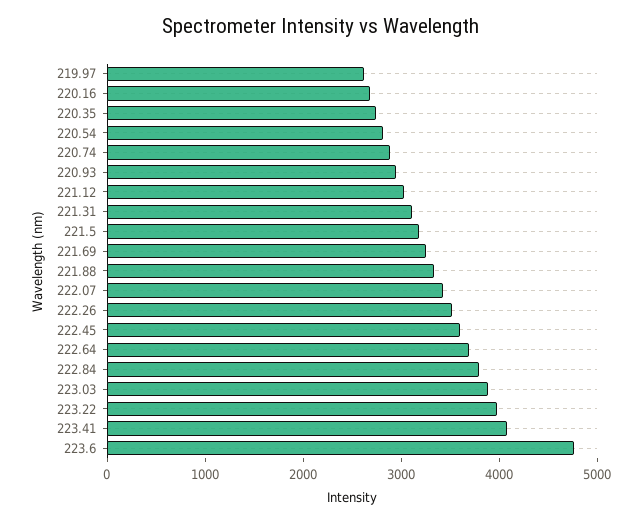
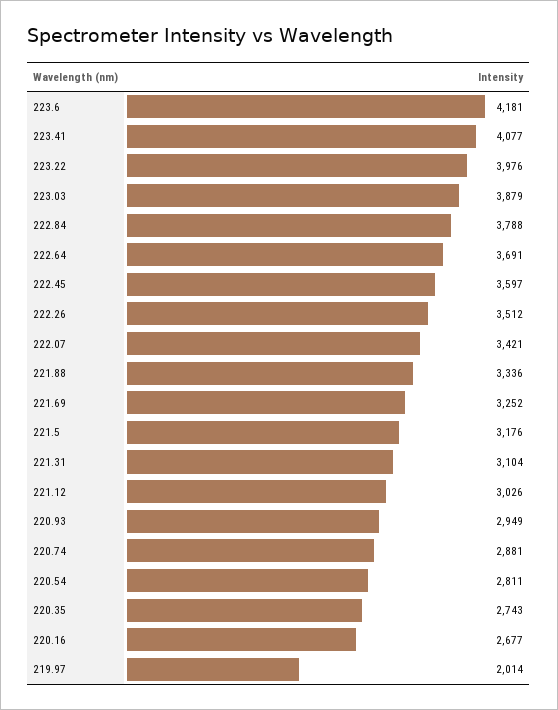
  {
-   "219.97": 2600,
+   "219.97": 2014,
    "220.16": 2677,
    "220.35": 2743,
    "220.54": 2811,
    "220.74": 2881,
    "220.93": 2949,
    "221.12": 3026,
    "221.31": 3104,
    "221.5": 3176,
    "221.69": 3252,
    "221.88": 3336,
    "222.07": 3421,
    "222.26": 3512,
    "222.45": 3597,
    "222.64": 3691,
    "222.84": 3788,
    "223.03": 3879,
    "223.22": 3976,
    "223.41": 4077,
-   "223.6": 4800
+   "223.6": 4181
  }

